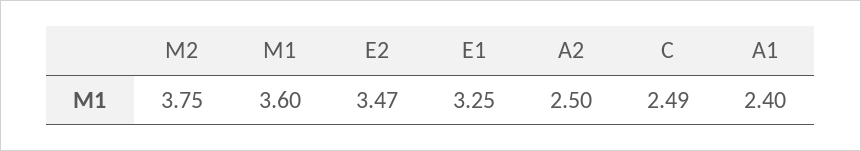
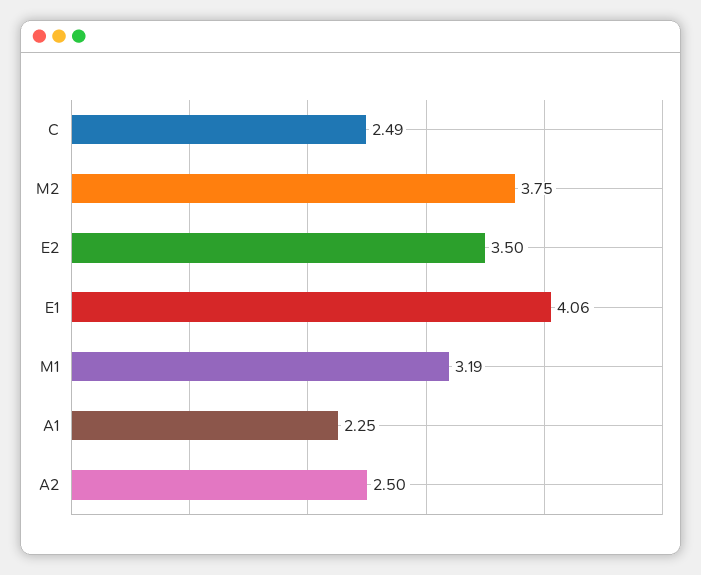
  {
    "M2": 3.75,
-   "M1": 3.6,
+   "M1": 3.19,
-   "E2": 3.47,
+   "E2": 3.5,
-   "E1": 3.25,
+   "E1": 4.06,
    "A2": 2.5,
    "C": 2.49,
-   "A1": 2.4
+   "A1": 2.25
  }

